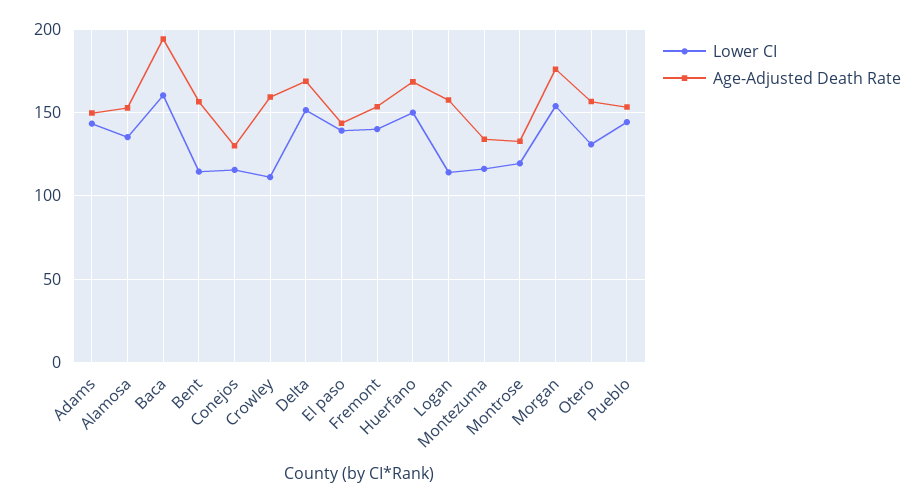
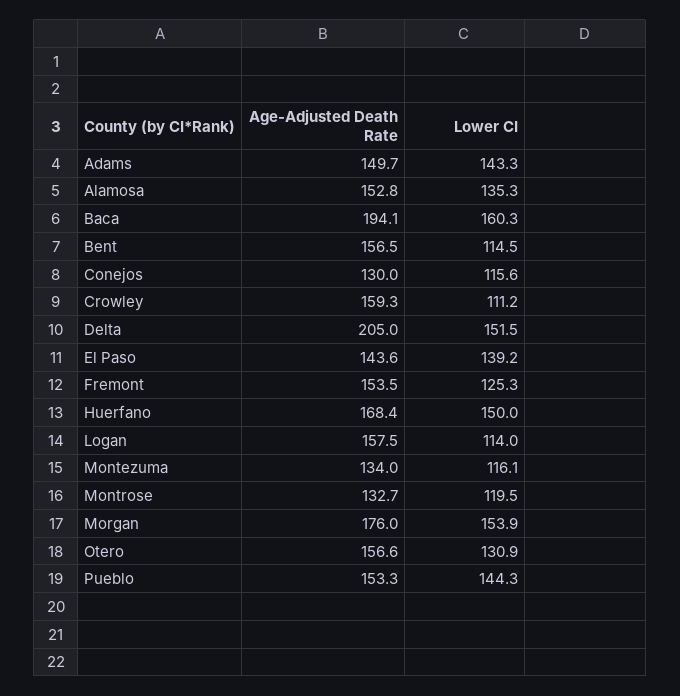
  {
    "Lower CI": {
      "Adams": 143.3,
      "Alamosa": 135.3,
      "Baca": 160.3,
      "Bent": 114.5,
      "Conejos": 115.6,
      "Crowley": 111.2,
      "Delta": 151.5,
      "El paso": 139.2,
-     "Fremont": 140,
+     "Fremont": 125.3,
      "Huerfano": 150,
      "Logan": 114,
      "Montezuma": 116.1,
      "Montrose": 119.5,
      "Morgan": 153.9,
      "Otero": 130.9,
      "Pueblo": 144.3
    },
    "Age-Adjusted Death Rate": {
      "Adams": 149.7,
      "Alamosa": 152.8,
      "Baca": 194.1,
      "Bent": 156.5,
      "Conejos": 130,
      "Crowley": 159.3,
-     "Delta": 170,
+     "Delta": 205,
      "El paso": 143.6,
      "Fremont": 153.5,
      "Huerfano": 168.4,
      "Logan": 157.5,
      "Montezuma": 134,
      "Montrose": 132.7,
      "Morgan": 176,
      "Otero": 156.6,
      "Pueblo": 153.3
    }
  }

